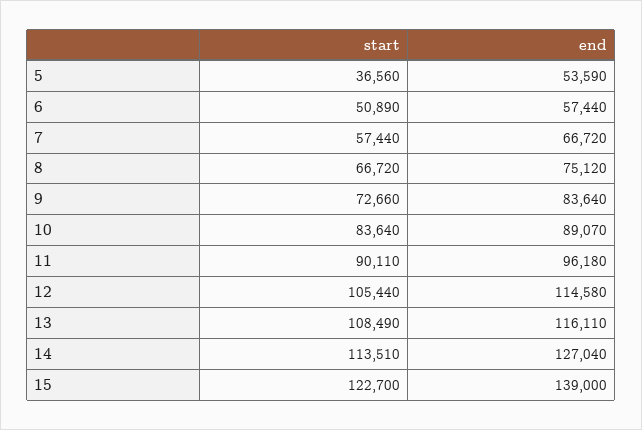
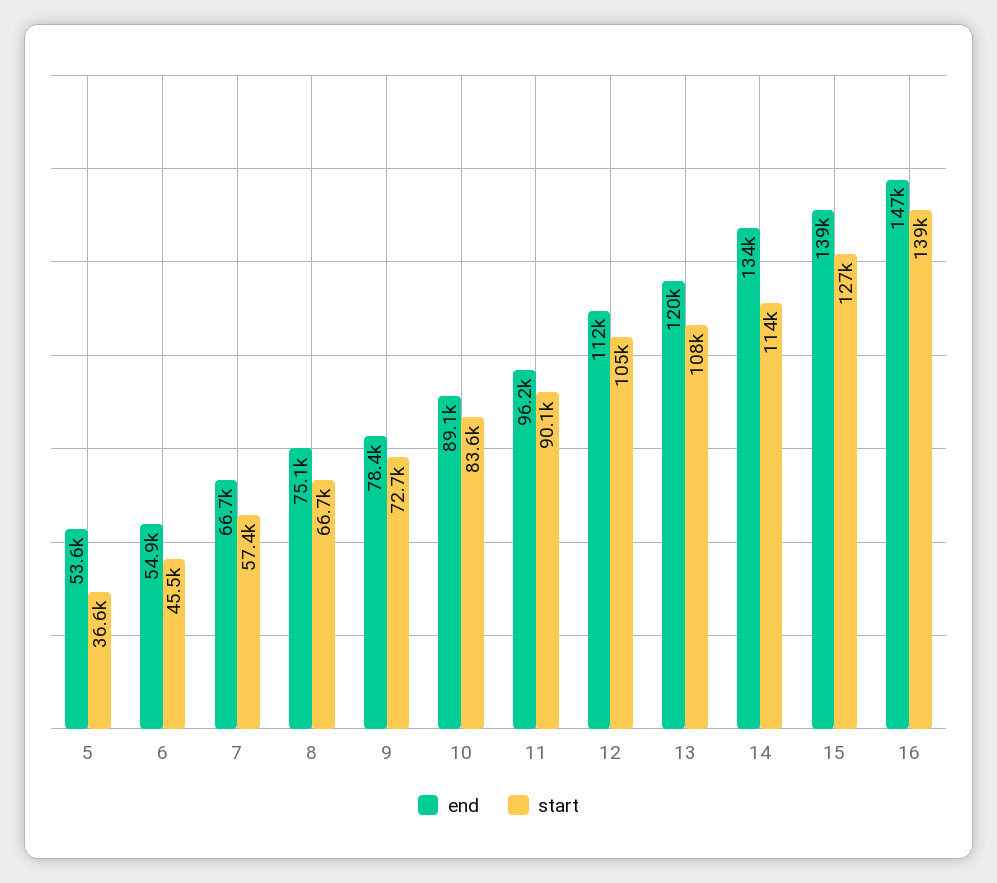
  {
    "start": {
      "5": 36560,
-     "6": 50890,
+     "6": 45500,
      "7": 57440,
      "8": 66720,
      "9": 72660,
      "10": 83640,
      "11": 90110,
      "12": 105440,
      "13": 108490,
      "14": 113510,
-     "15": 122700
+     "15": 127000,
+     "16": 139000
    },
    "end": {
      "5": 53590,
-     "6": 57440,
+     "6": 54900,
      "7": 66720,
      "8": 75120,
-     "9": 83640,
+     "9": 78400,
      "10": 89070,
      "11": 96180,
-     "12": 114580,
+     "12": 112000,
-     "13": 116110,
+     "13": 120000,
-     "14": 127040,
+     "14": 134000,
-     "15": 139000
+     "15": 139000,
+     "16": 147000
    }
  }

